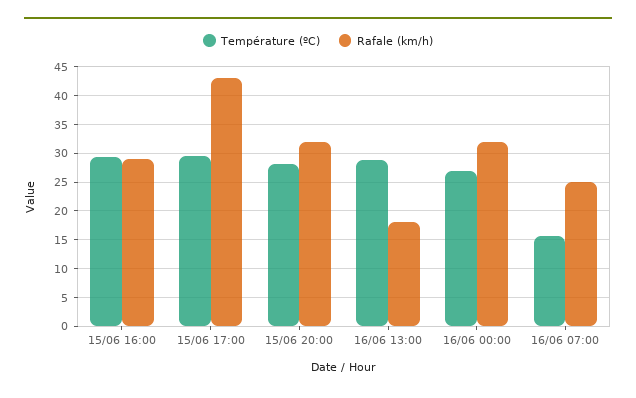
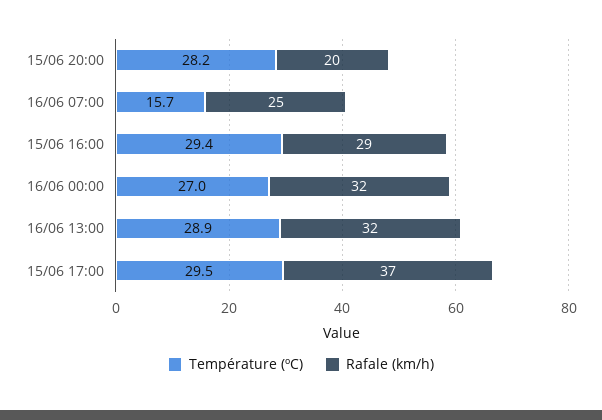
  {
    "Température (ºC)": {
      "15/06 16:00": 29.4,
      "15/06 17:00": 29.5,
      "15/06 20:00": 28.2,
      "16/06 13:00": 28.9,
      "16/06 00:00": 27,
      "16/06 07:00": 15.7
    },
    "Rafale (km/h)": {
      "15/06 16:00": 29,
-     "15/06 17:00": 42.5,
+     "15/06 17:00": 37,
-     "15/06 20:00": 32.5,
+     "15/06 20:00": 20,
-     "16/06 13:00": 17.5,
+     "16/06 13:00": 32,
      "16/06 00:00": 32,
      "16/06 07:00": 25
    }
  }

